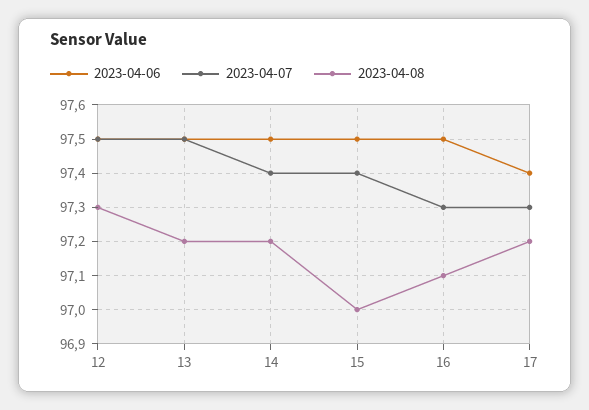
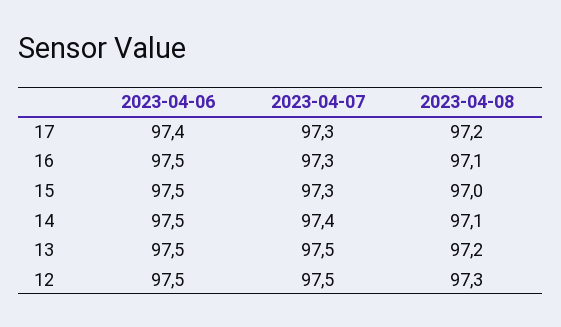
  {
    "2023-04-06": {
      "12": 97.5,
      "13": 97.5,
      "14": 97.5,
      "15": 97.5,
      "16": 97.5,
      "17": 97.4
    },
    "2023-04-07": {
      "12": 97.5,
      "13": 97.5,
      "14": 97.4,
-     "15": 97.4,
+     "15": 97.3,
      "16": 97.3,
      "17": 97.3
    },
    "2023-04-08": {
      "12": 97.3,
      "13": 97.2,
-     "14": 97.2,
+     "14": 97.1,
      "15": 97,
      "16": 97.1,
      "17": 97.2
    }
  }

